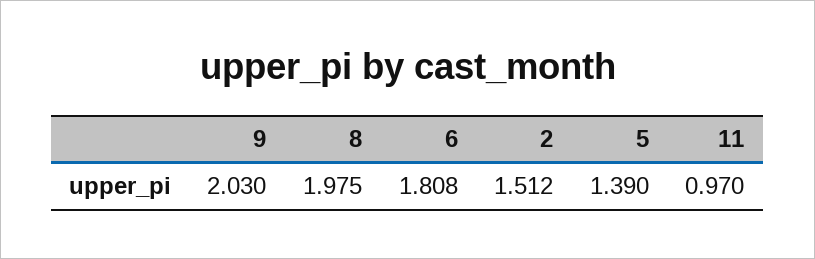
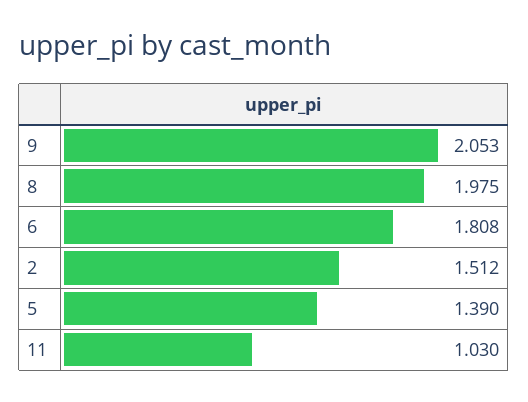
  {
-   "9": 2.03,
+   "9": 2.053,
    "8": 1.975,
    "6": 1.808,
    "2": 1.512,
    "5": 1.39,
-   "11": 0.97
+   "11": 1.03
  }

